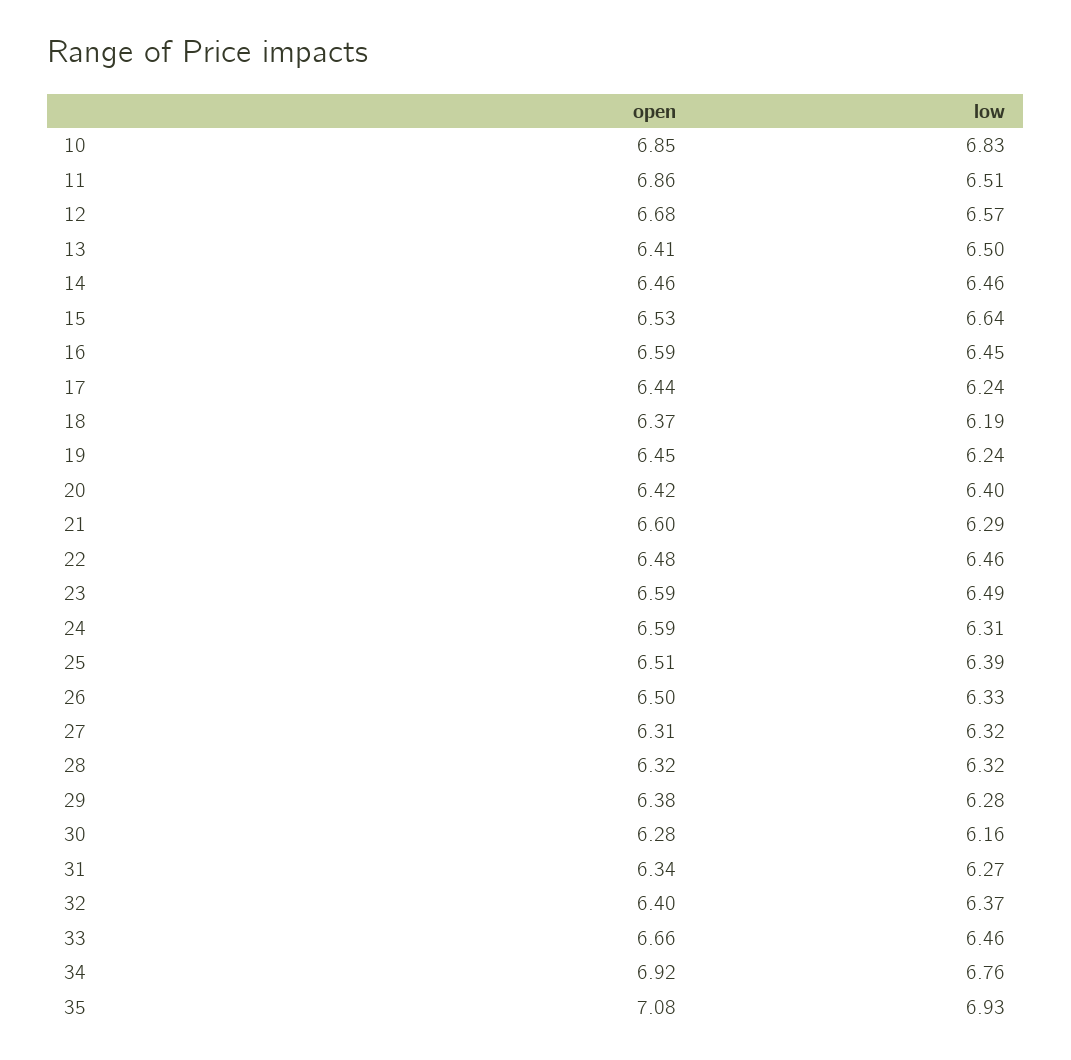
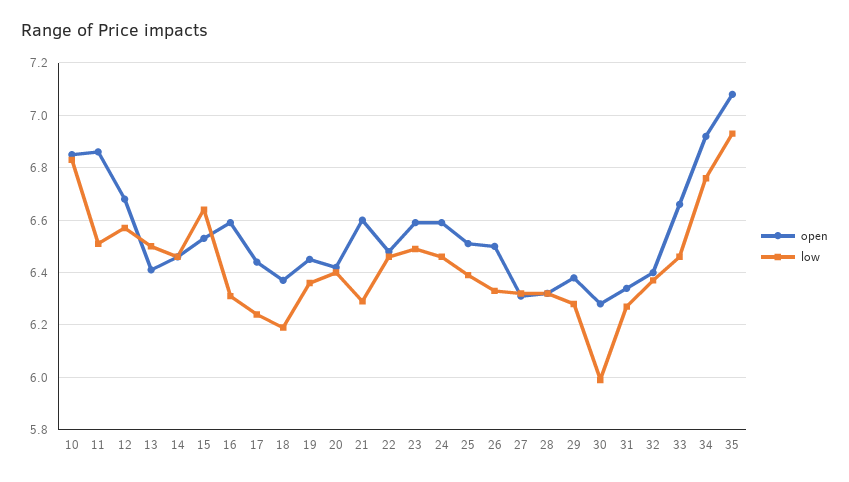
  {
    "open": {
      "10": 6.85,
      "11": 6.86,
      "12": 6.68,
      "13": 6.41,
      "14": 6.46,
      "15": 6.53,
      "16": 6.59,
      "17": 6.44,
      "18": 6.37,
      "19": 6.45,
      "20": 6.42,
      "21": 6.6,
      "22": 6.48,
      "23": 6.59,
      "24": 6.59,
      "25": 6.51,
      "26": 6.5,
      "27": 6.31,
      "28": 6.32,
      "29": 6.38,
      "30": 6.28,
      "31": 6.34,
      "32": 6.4,
      "33": 6.66,
      "34": 6.92,
      "35": 7.08
    },
    "low": {
      "10": 6.83,
      "11": 6.51,
      "12": 6.57,
      "13": 6.5,
      "14": 6.46,
      "15": 6.64,
-     "16": 6.45,
+     "16": 6.3,
      "17": 6.24,
      "18": 6.19,
-     "19": 6.24,
+     "19": 6.35,
      "20": 6.4,
      "21": 6.29,
      "22": 6.46,
      "23": 6.49,
-     "24": 6.31,
+     "24": 6.45,
      "25": 6.39,
      "26": 6.33,
      "27": 6.32,
      "28": 6.32,
      "29": 6.28,
-     "30": 6.16,
+     "30": 6,
      "31": 6.27,
      "32": 6.37,
      "33": 6.46,
      "34": 6.76,
      "35": 6.93
    }
  }

